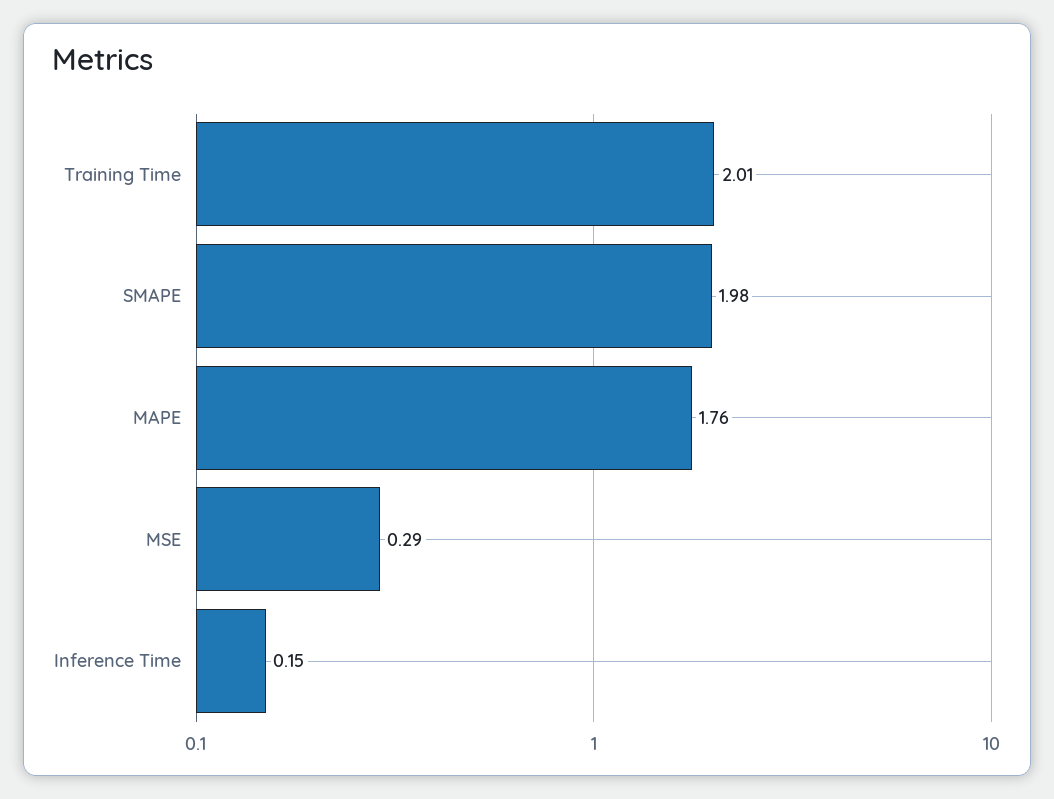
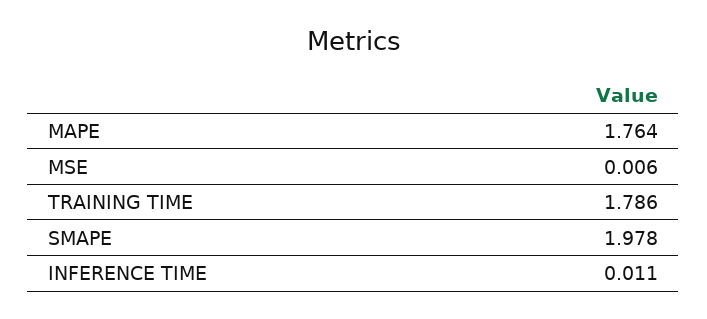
  {
-   "Training Time": 2.01,
+   "Training Time": 1.786,
    "SMAPE": 1.978,
    "MAPE": 1.764,
-   "MSE": 0.29,
+   "MSE": 0.006,
-   "Inference Time": 0.15
+   "Inference Time": 0.011
  }

